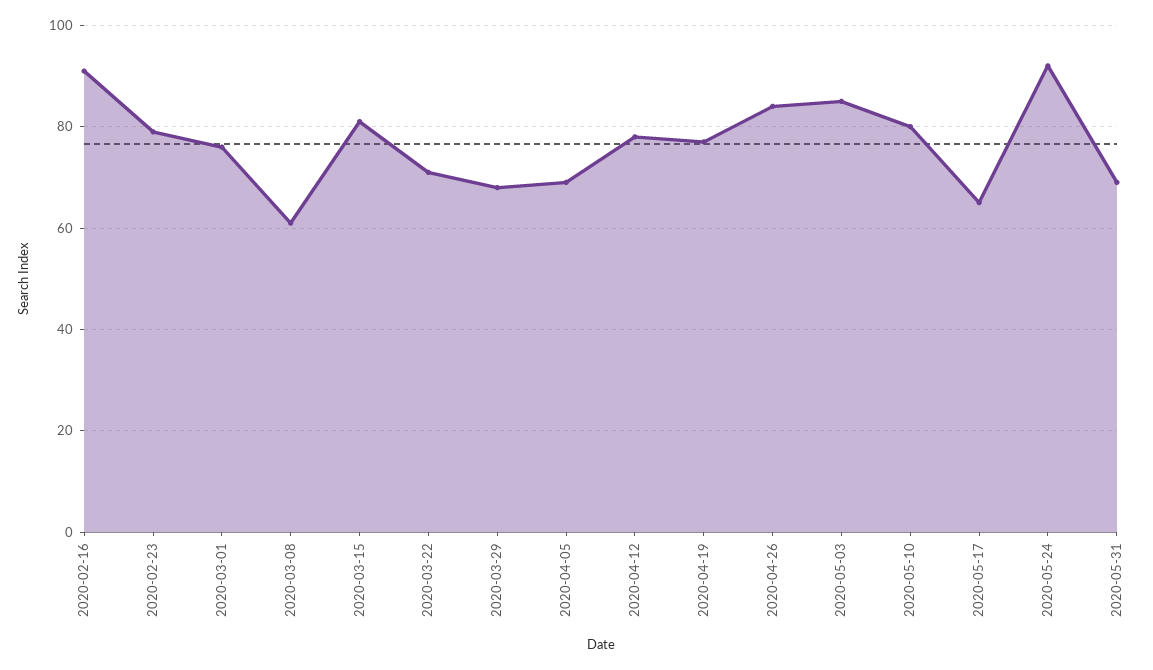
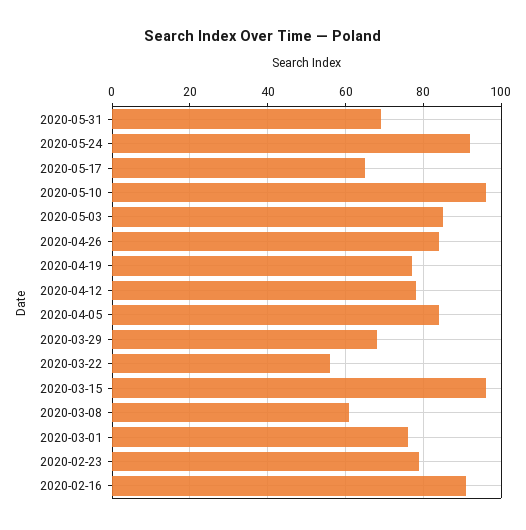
  {
    "2020-02-16": 90,
    "2020-02-23": 80,
    "2020-03-01": 75,
    "2020-03-08": 60,
-   "2020-03-15": 80,
+   "2020-03-15": 95,
-   "2020-03-22": 70,
+   "2020-03-22": 55,
    "2020-03-29": 70,
-   "2020-04-05": 70,
+   "2020-04-05": 85,
    "2020-04-12": 80,
    "2020-04-19": 75,
    "2020-04-26": 85,
    "2020-05-03": 85,
-   "2020-05-10": 80,
+   "2020-05-10": 95,
    "2020-05-17": 65,
    "2020-05-24": 90,
    "2020-05-31": 70
  }

